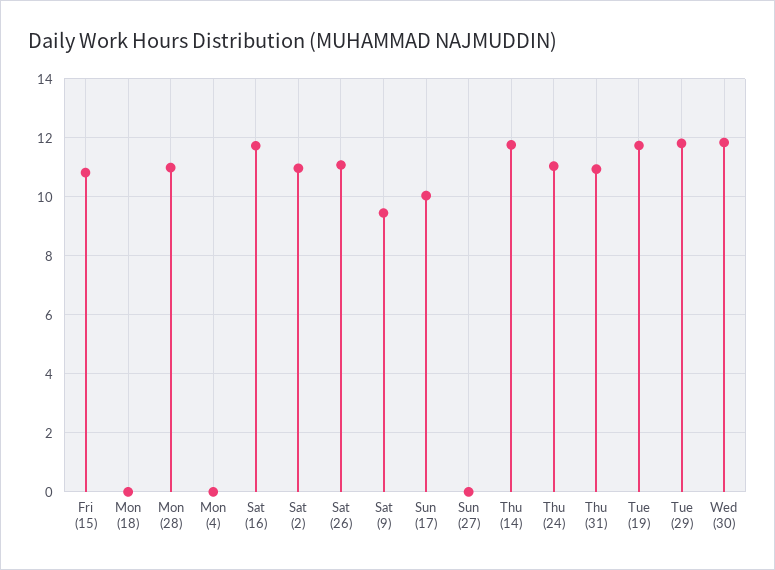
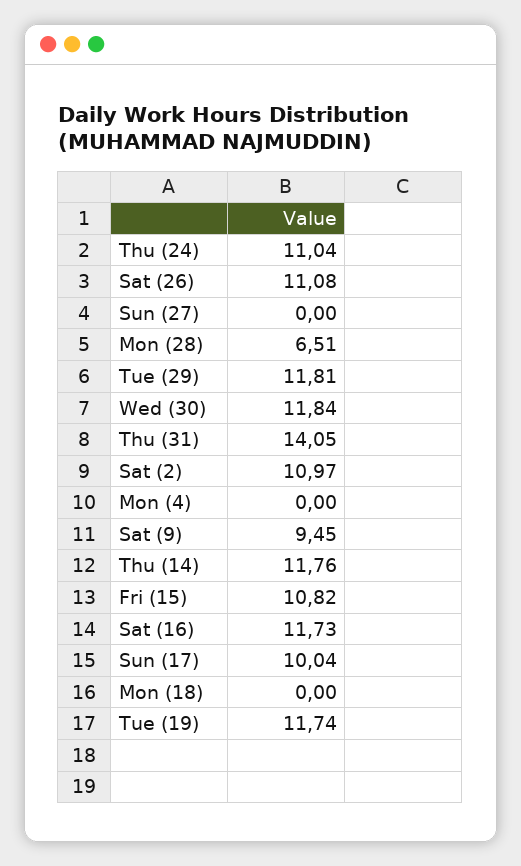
  {
    "Fri (15)": 10.82,
    "Mon (18)": 0,
-   "Mon (28)": 11,
+   "Mon (28)": 6.51,
    "Mon (4)": 0,
    "Sat (16)": 11.73,
    "Sat (2)": 10.97,
    "Sat (26)": 11.08,
    "Sat (9)": 9.45,
    "Sun (17)": 10.04,
    "Sun (27)": 0,
    "Thu (14)": 11.76,
    "Thu (24)": 11.04,
-   "Thu (31)": 11,
+   "Thu (31)": 14.05,
    "Tue (19)": 11.74,
    "Tue (29)": 11.81,
    "Wed (30)": 11.84
  }

